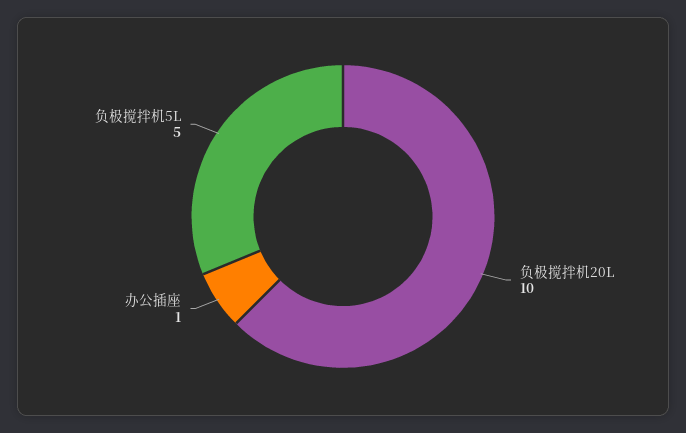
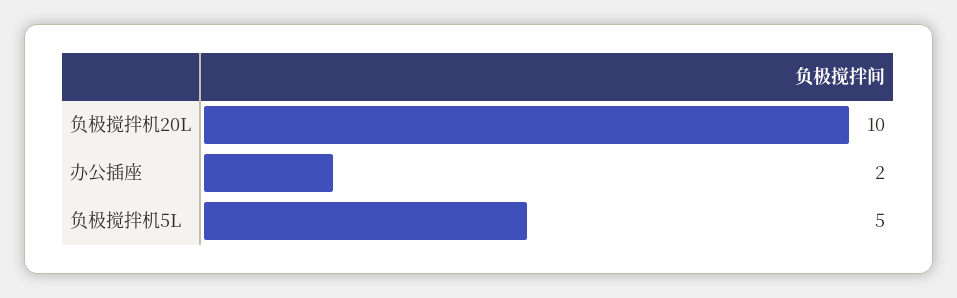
  {
    "负极搅拌机20L": 10,
-   "办公插座": 1,
+   "办公插座": 2,
    "负极搅拌机5L": 5
  }

